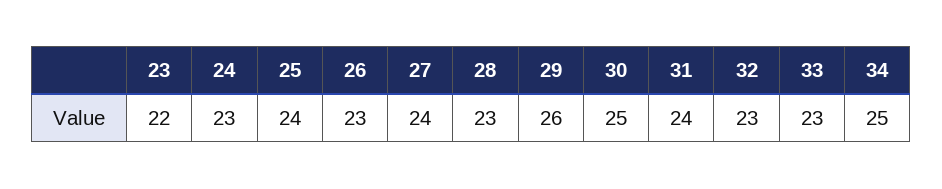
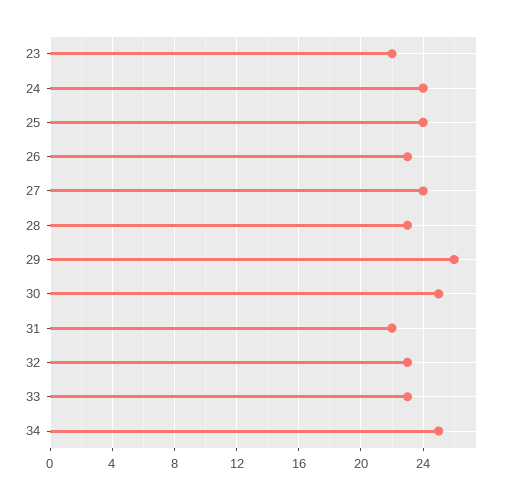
  {
    "23": 22,
-   "24": 23,
+   "24": 24,
    "25": 24,
    "26": 23,
    "27": 24,
    "28": 23,
    "29": 26,
    "30": 25,
-   "31": 24,
+   "31": 22,
    "32": 23,
    "33": 23,
    "34": 25
  }

